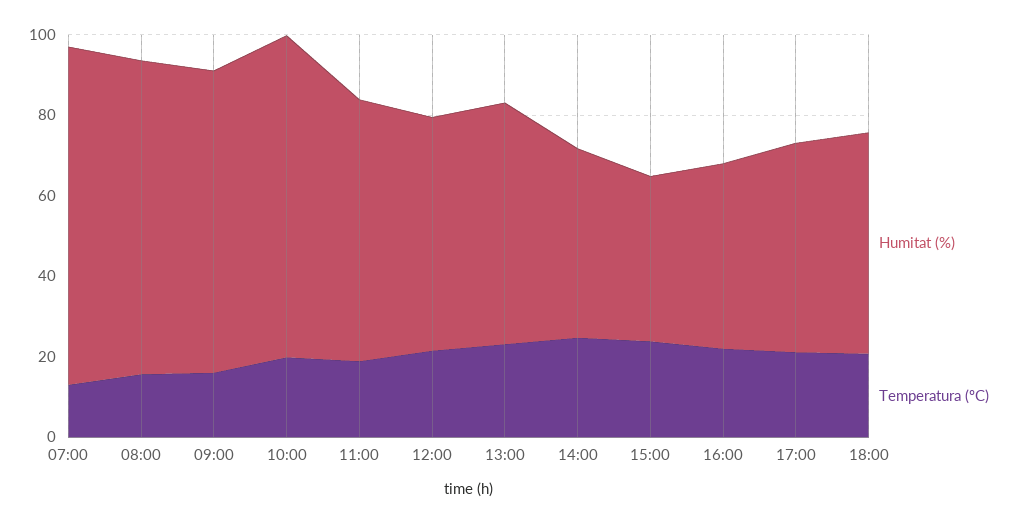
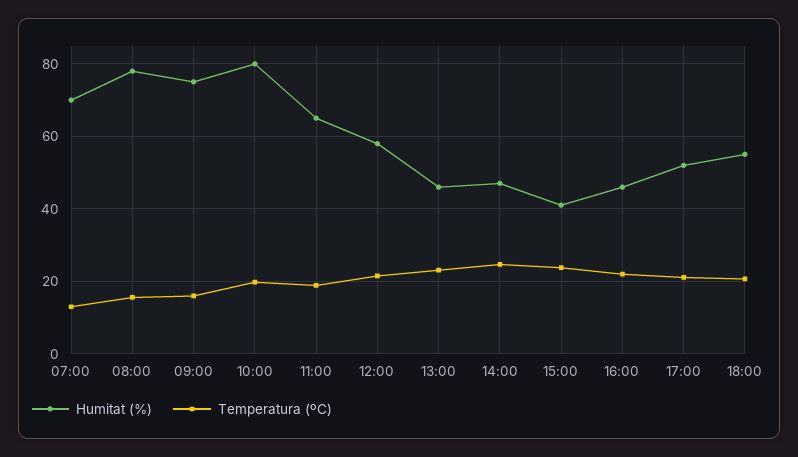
  {
    "Humitat (%)": {
-     "07:00": 85,
+     "07:00": 70,
      "08:00": 78,
      "09:00": 76,
      "10:00": 80,
      "11:00": 66,
      "12:00": 58,
-     "13:00": 60,
+     "13:00": 46,
      "14:00": 48,
      "15:00": 42,
      "16:00": 46,
      "17:00": 52,
      "18:00": 56
    },
    "Temperatura (ºC)": {
      "07:00": 14,
      "08:00": 16,
      "09:00": 16,
      "10:00": 20,
      "11:00": 18,
      "12:00": 22,
      "13:00": 24,
      "14:00": 24,
      "15:00": 24,
      "16:00": 22,
      "17:00": 22,
      "18:00": 20
    }
  }

